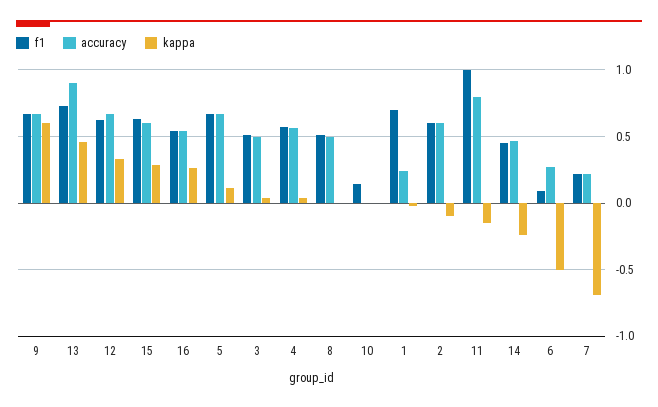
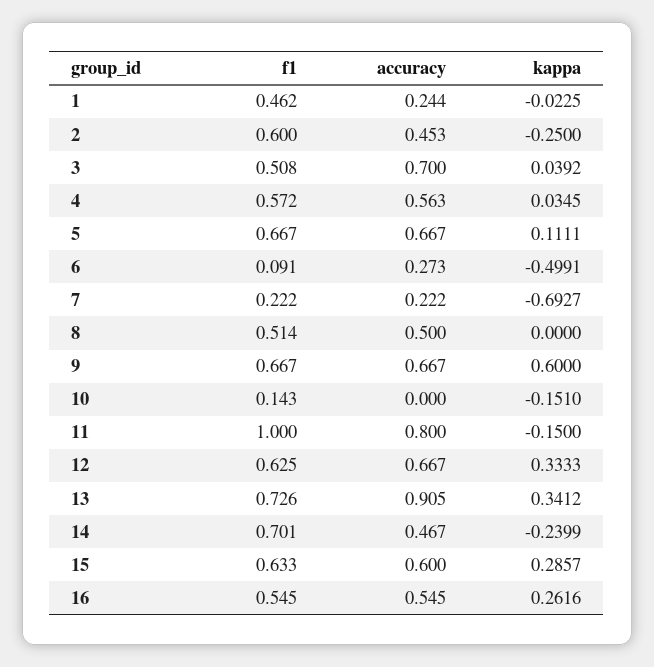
  {
    "f1": {
      "9": 0.667,
      "13": 0.726,
      "12": 0.625,
      "15": 0.633,
      "16": 0.545,
      "5": 0.667,
      "3": 0.508,
      "4": 0.572,
      "8": 0.514,
      "10": 0.143,
-     "1": 0.7,
+     "1": 0.462,
      "2": 0.6,
      "11": 1,
-     "14": 0.45,
+     "14": 0.701,
      "6": 0.091,
      "7": 0.222
    },
    "accuracy": {
      "9": 0.667,
      "13": 0.905,
      "12": 0.667,
      "15": 0.6,
      "16": 0.545,
      "5": 0.667,
-     "3": 0.5,
+     "3": 0.7,
      "4": 0.563,
      "8": 0.5,
      "10": 0,
      "1": 0.244,
-     "2": 0.6,
+     "2": 0.453,
      "11": 0.8,
      "14": 0.467,
      "6": 0.273,
      "7": 0.222
    },
    "kappa": {
      "9": 0.6,
-     "13": 0.45,
+     "13": 0.3412,
      "12": 0.3333,
      "15": 0.2857,
      "16": 0.2616,
      "5": 0.1111,
      "3": 0.0392,
      "4": 0.0345,
      "8": 0,
-     "10": 0,
+     "10": -0.151,
      "1": -0.0225,
-     "2": -0.1,
+     "2": -0.25,
      "11": -0.15,
      "14": -0.2399,
      "6": -0.4991,
      "7": -0.6927
    }
  }

